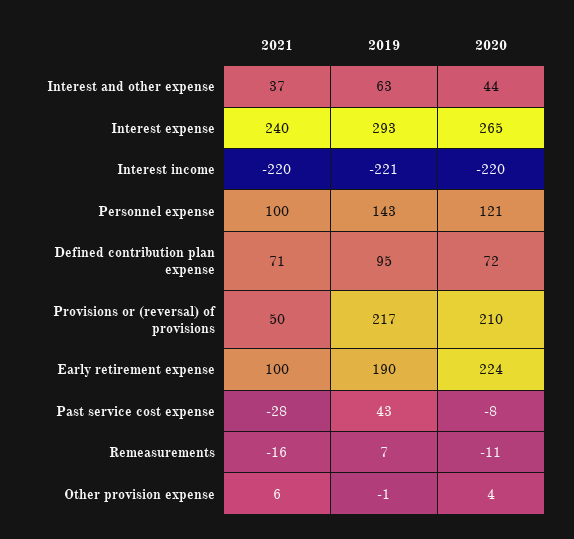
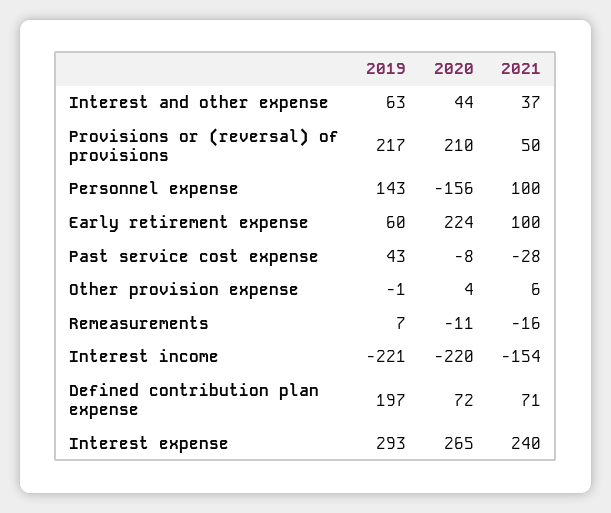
  {
    "2021": {
      "Interest and other expense": 37,
      "Interest expense": 240,
-     "Interest income": -220,
+     "Interest income": -154,
      "Personnel expense": 100,
      "Defined contribution plan expense": 71,
      "Provisions or (reversal) of provisions": 50,
      "Early retirement expense": 100,
      "Past service cost expense": -28,
      "Remeasurements": -16,
      "Other provision expense": 6
    },
    "2019": {
      "Interest and other expense": 63,
      "Interest expense": 293,
      "Interest income": -221,
      "Personnel expense": 143,
-     "Defined contribution plan expense": 95,
+     "Defined contribution plan expense": 197,
      "Provisions or (reversal) of provisions": 217,
-     "Early retirement expense": 190,
+     "Early retirement expense": 60,
      "Past service cost expense": 43,
      "Remeasurements": 7,
      "Other provision expense": -1
    },
    "2020": {
      "Interest and other expense": 44,
      "Interest expense": 265,
      "Interest income": -220,
-     "Personnel expense": 121,
+     "Personnel expense": -156,
      "Defined contribution plan expense": 72,
      "Provisions or (reversal) of provisions": 210,
      "Early retirement expense": 224,
      "Past service cost expense": -8,
      "Remeasurements": -11,
      "Other provision expense": 4
    }
  }

